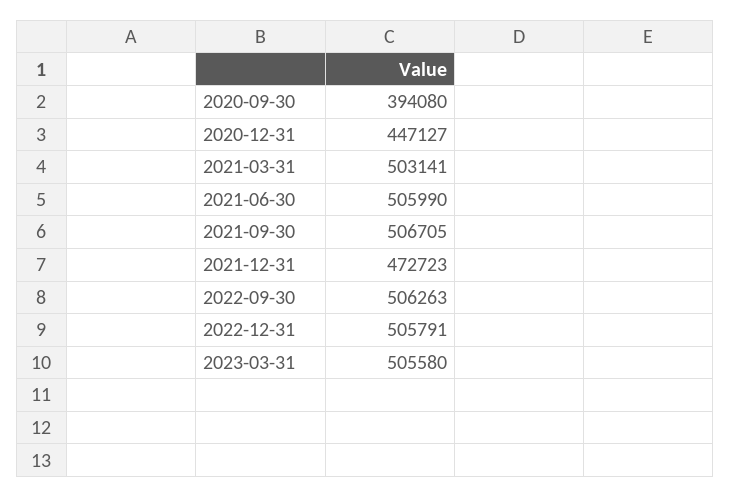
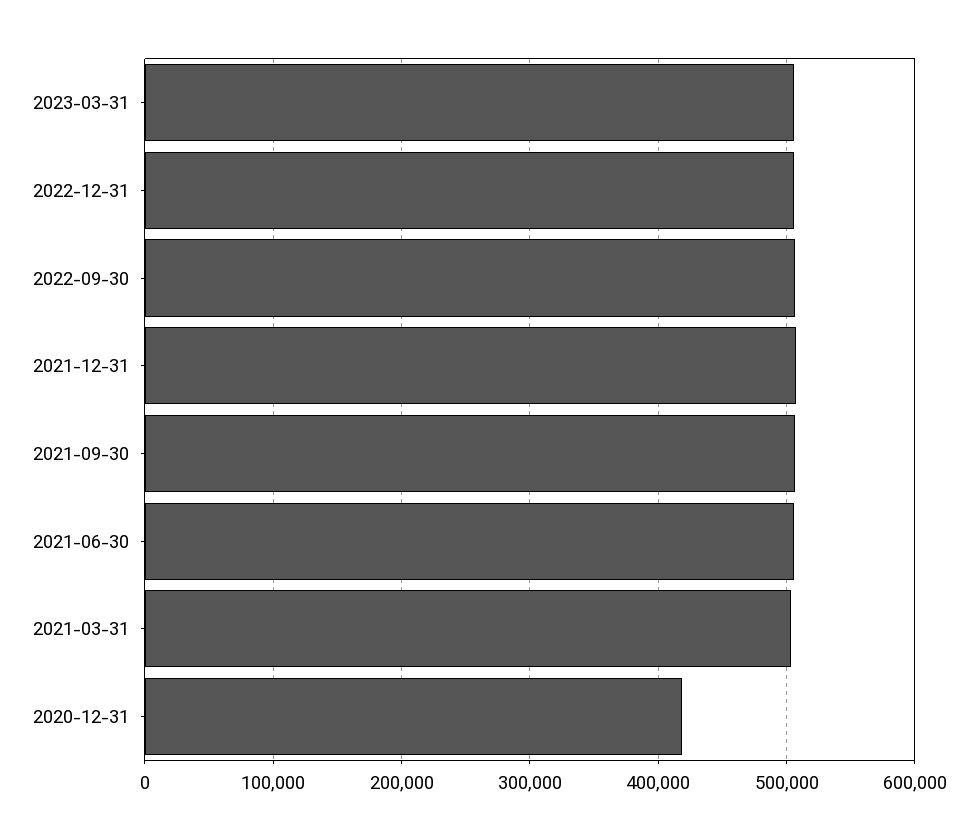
  {
-   "2020-09-30": 394080,
-   "2020-12-31": 447127,
+   "2020-12-31": 420000,
    "2021-03-31": 503141,
    "2021-06-30": 505990,
    "2021-09-30": 506705,
-   "2021-12-31": 472723,
+   "2021-12-31": 510000,
    "2022-09-30": 506263,
    "2022-12-31": 505791,
    "2023-03-31": 505580
  }

